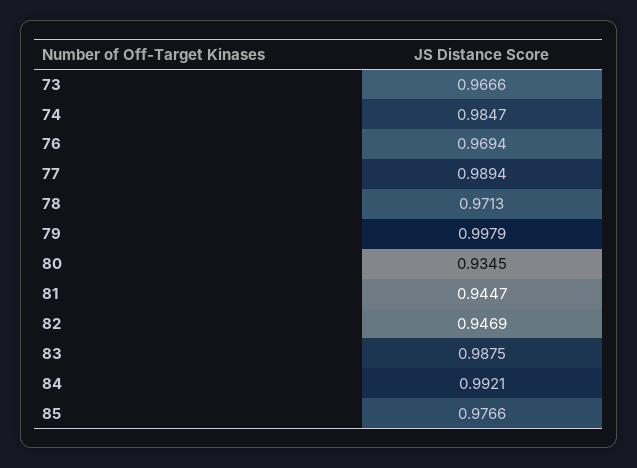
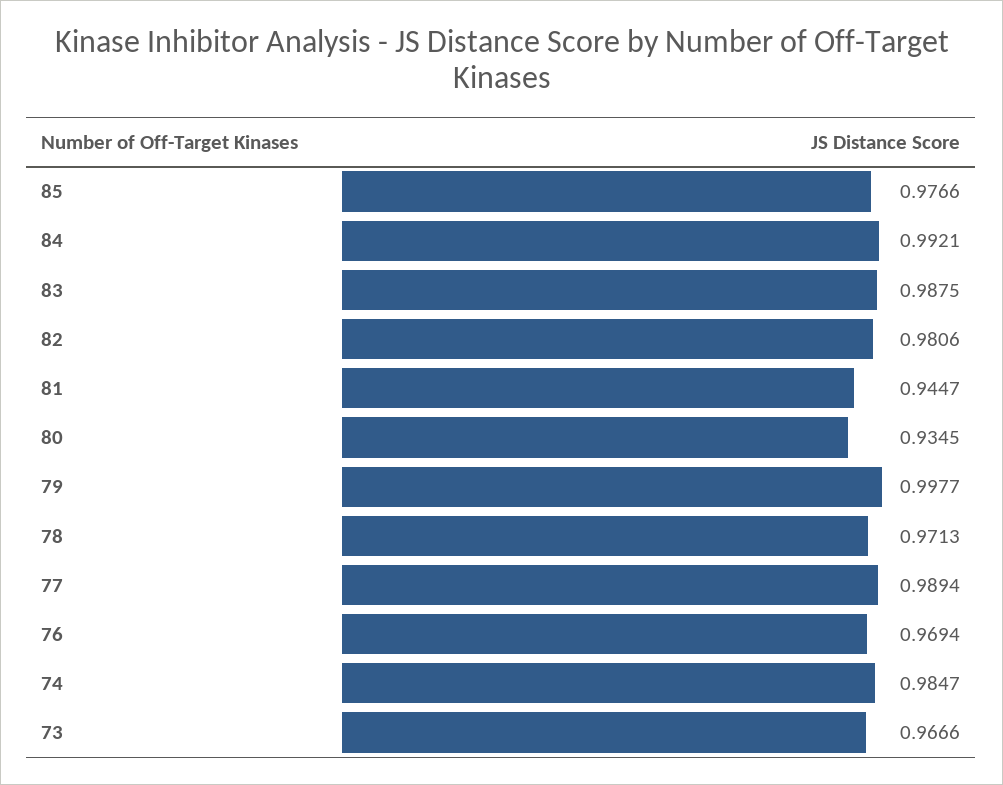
  {
    "73": 0.9666,
    "74": 0.9847,
    "76": 0.9694,
    "77": 0.9894,
    "78": 0.9713,
-   "79": 0.9979,
+   "79": 0.9977,
    "80": 0.9345,
    "81": 0.9447,
-   "82": 0.9469,
+   "82": 0.9806,
    "83": 0.9875,
    "84": 0.9921,
    "85": 0.9766
  }

